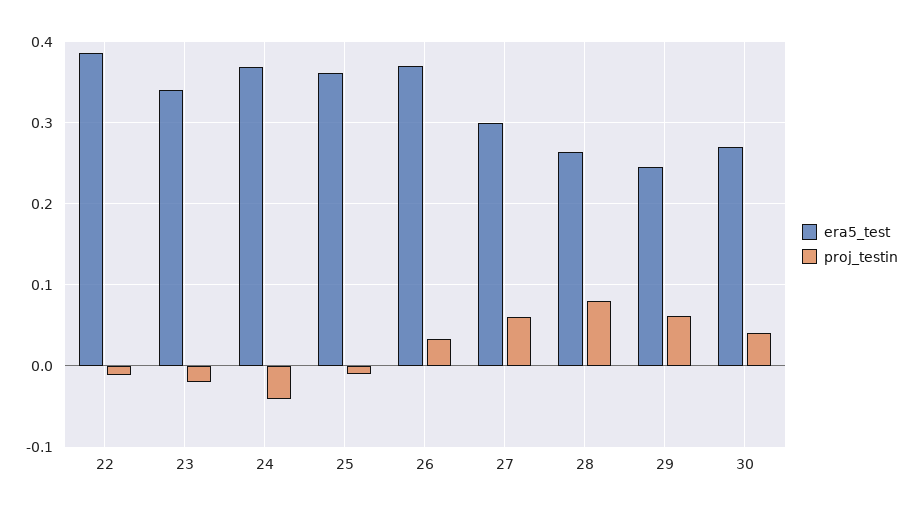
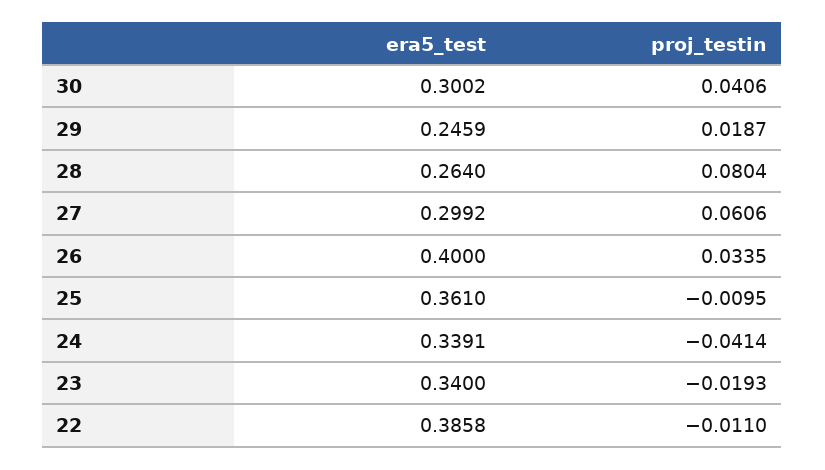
  {
    "era5_test": {
      "22": 0.3858,
      "23": 0.34,
-     "24": 0.37,
+     "24": 0.3391,
      "25": 0.361,
-     "26": 0.37,
+     "26": 0.4,
      "27": 0.2992,
      "28": 0.264,
      "29": 0.2459,
-     "30": 0.27
+     "30": 0.3002
    },
    "proj_testin": {
      "22": -0.011,
      "23": -0.0193,
      "24": -0.0414,
      "25": -0.0095,
      "26": 0.0335,
      "27": 0.0606,
      "28": 0.0804,
-     "29": 0.06,
+     "29": 0.0187,
      "30": 0.0406
    }
  }

